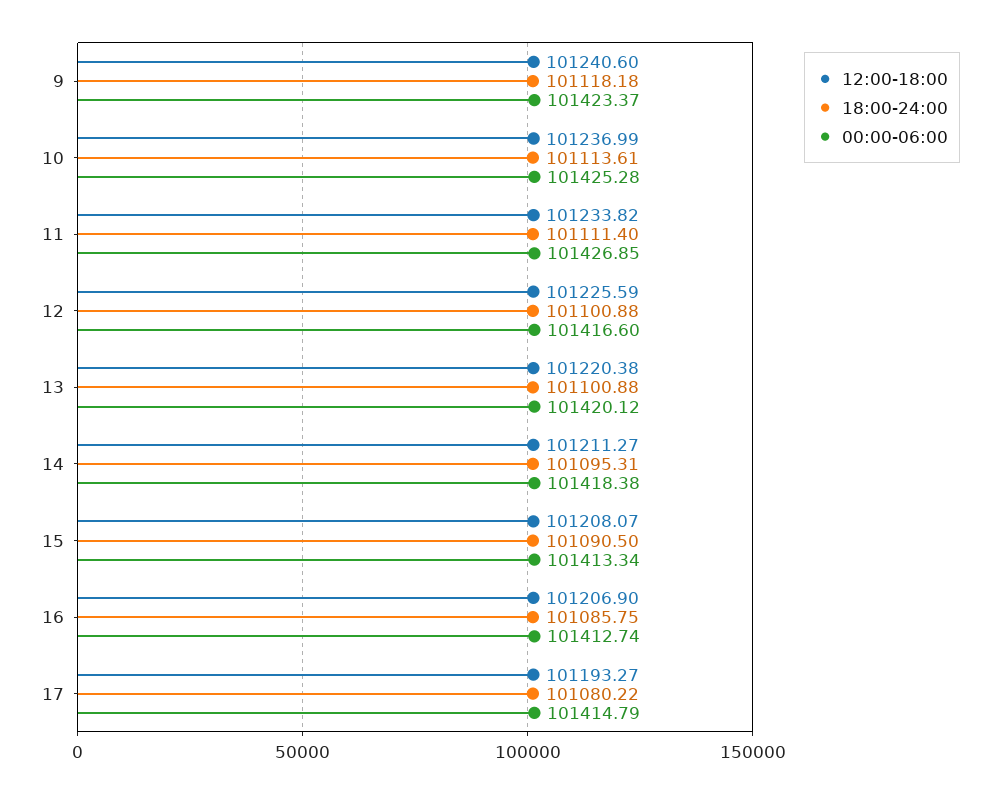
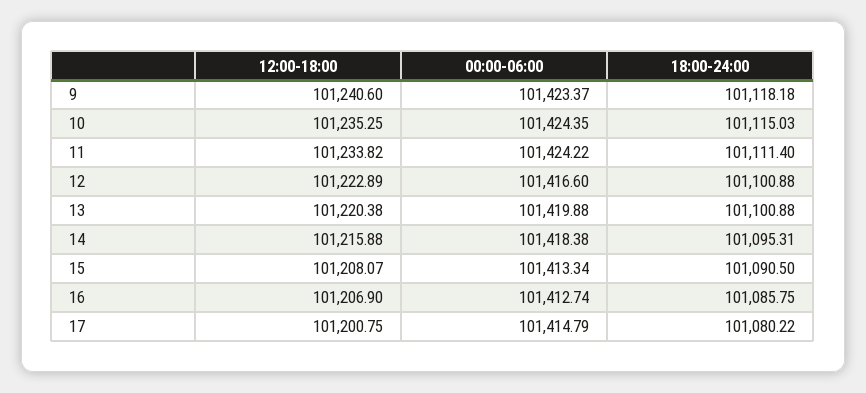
  {
    "12:00-18:00": {
      "9": 101240.6,
-     "10": 101236.99,
+     "10": 101235.25,
      "11": 101233.82,
-     "12": 101225.59,
+     "12": 101222.89,
      "13": 101220.38,
-     "14": 101211.27,
+     "14": 101215.88,
      "15": 101208.07,
      "16": 101206.9,
-     "17": 101193.27
+     "17": 101200.75
    },
    "18:00-24:00": {
      "9": 101118.18,
-     "10": 101113.61,
+     "10": 101115.03,
      "11": 101111.4,
      "12": 101100.88,
      "13": 101100.88,
      "14": 101095.31,
      "15": 101090.5,
      "16": 101085.75,
      "17": 101080.22
    },
    "00:00-06:00": {
      "9": 101423.37,
-     "10": 101425.28,
+     "10": 101424.35,
-     "11": 101426.85,
+     "11": 101424.22,
      "12": 101416.6,
-     "13": 101420.12,
+     "13": 101419.88,
      "14": 101418.38,
      "15": 101413.34,
      "16": 101412.74,
      "17": 101414.79
    }
  }

